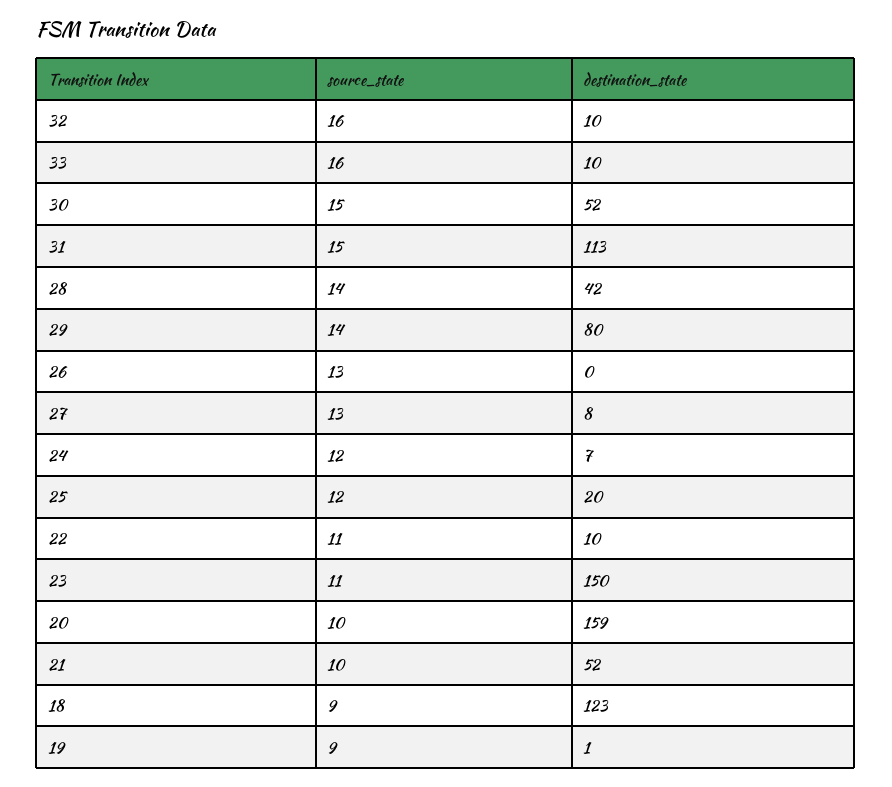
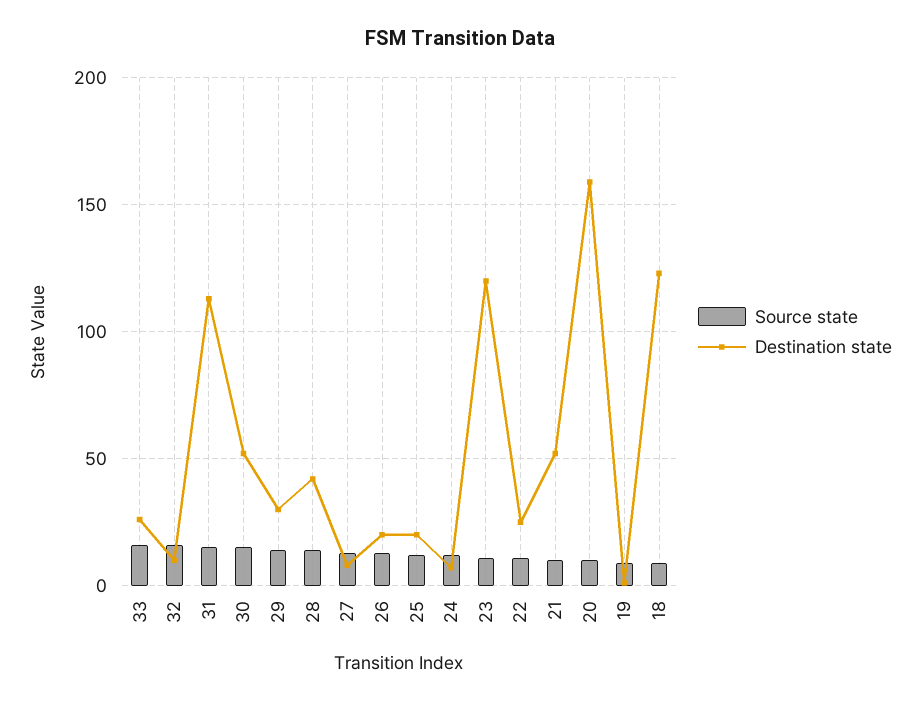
  {
    "source_state": {
      "32": 16,
      "33": 16,
      "30": 15,
      "31": 15,
      "28": 14,
      "29": 14,
      "26": 13,
      "27": 13,
      "24": 12,
      "25": 12,
      "22": 11,
      "23": 11,
      "20": 10,
      "21": 10,
      "18": 9,
      "19": 9
    },
    "destination_state": {
      "32": 10,
-     "33": 10,
+     "33": 25,
      "30": 52,
      "31": 113,
      "28": 42,
-     "29": 80,
+     "29": 30,
-     "26": 0,
+     "26": 20,
      "27": 8,
      "24": 7,
      "25": 20,
-     "22": 10,
+     "22": 25,
-     "23": 150,
+     "23": 120,
      "20": 159,
      "21": 52,
      "18": 123,
      "19": 1
    }
  }

